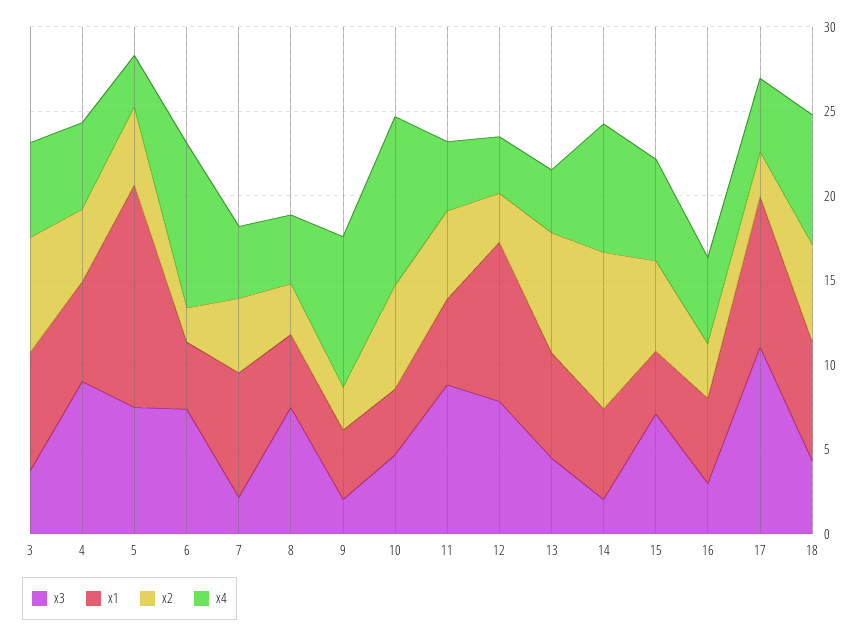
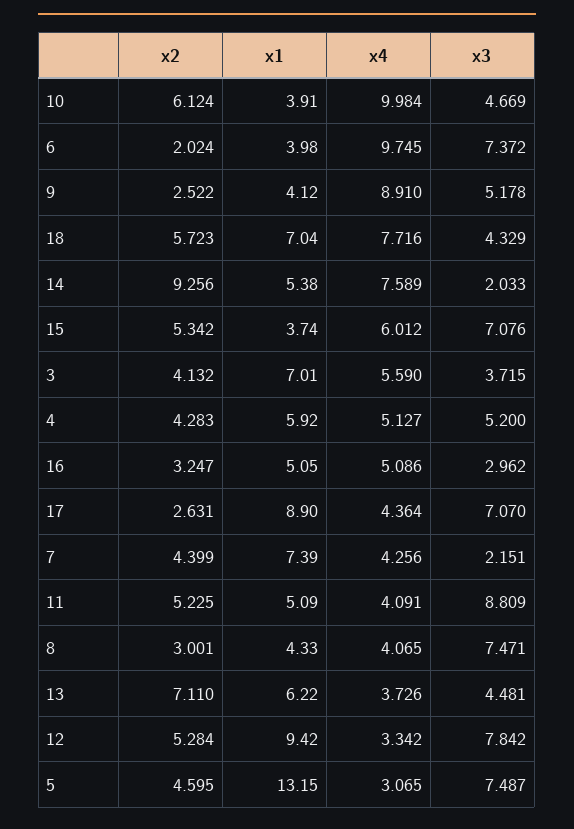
  {
    "x3": {
      "3": 3.715,
-     "4": 9,
+     "4": 5.2,
      "5": 7.487,
      "6": 7.372,
      "7": 2.151,
      "8": 7.471,
-     "9": 2,
+     "9": 5.178,
      "10": 4.669,
      "11": 8.809,
      "12": 7.842,
      "13": 4.481,
      "14": 2.033,
      "15": 7.076,
      "16": 2.962,
-     "17": 11,
+     "17": 7.07,
      "18": 4.329
    },
    "x1": {
      "3": 7.01,
      "4": 5.92,
      "5": 13.15,
      "6": 3.98,
      "7": 7.39,
      "8": 4.33,
      "9": 4.12,
      "10": 3.91,
      "11": 5.09,
      "12": 9.42,
      "13": 6.22,
      "14": 5.38,
      "15": 3.74,
      "16": 5.05,
      "17": 8.9,
      "18": 7.04
    },
    "x2": {
-     "3": 7,
+     "3": 4.132,
      "4": 4.283,
      "5": 4.595,
      "6": 2.024,
      "7": 4.399,
      "8": 3.001,
      "9": 2.522,
      "10": 6.124,
      "11": 5.225,
-     "12": 3,
+     "12": 5.284,
      "13": 7.11,
      "14": 9.256,
      "15": 5.342,
      "16": 3.247,
      "17": 2.631,
      "18": 5.723
    },
    "x4": {
      "3": 5.59,
      "4": 5.127,
      "5": 3.065,
      "6": 9.745,
      "7": 4.256,
      "8": 4.065,
      "9": 8.91,
      "10": 9.984,
      "11": 4.091,
      "12": 3.342,
      "13": 3.726,
      "14": 7.589,
      "15": 6.012,
      "16": 5.086,
      "17": 4.364,
      "18": 7.716
    }
  }

